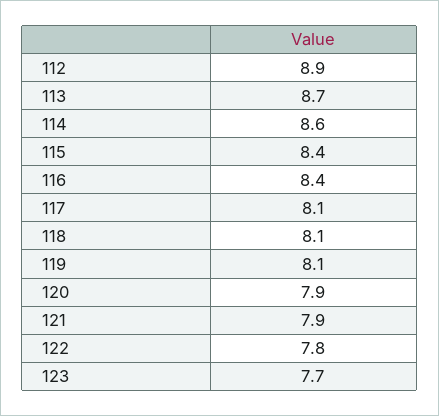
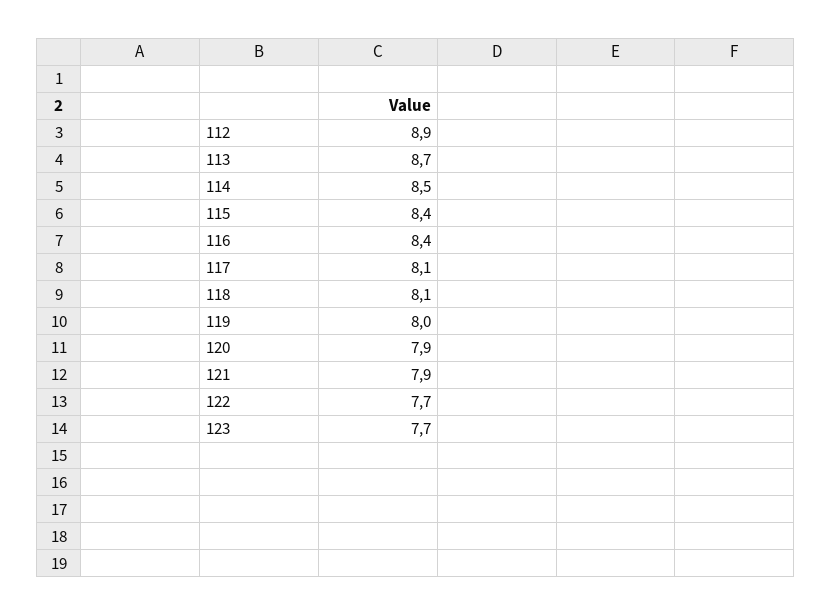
  {
    "112": 8.9,
    "113": 8.7,
-   "114": 8.6,
+   "114": 8.5,
    "115": 8.4,
    "116": 8.4,
    "117": 8.1,
    "118": 8.1,
-   "119": 8.1,
+   "119": 8,
    "120": 7.9,
    "121": 7.9,
-   "122": 7.8,
+   "122": 7.7,
    "123": 7.7
  }

